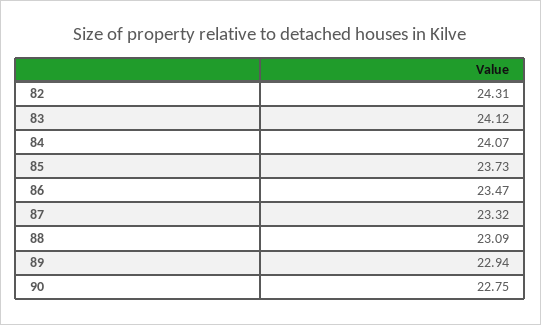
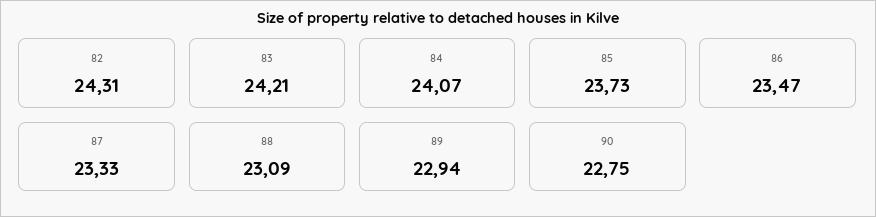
  {
    "82": 24.31,
-   "83": 24.12,
+   "83": 24.21,
    "84": 24.07,
    "85": 23.73,
    "86": 23.47,
-   "87": 23.32,
+   "87": 23.33,
    "88": 23.09,
    "89": 22.94,
    "90": 22.75
  }

